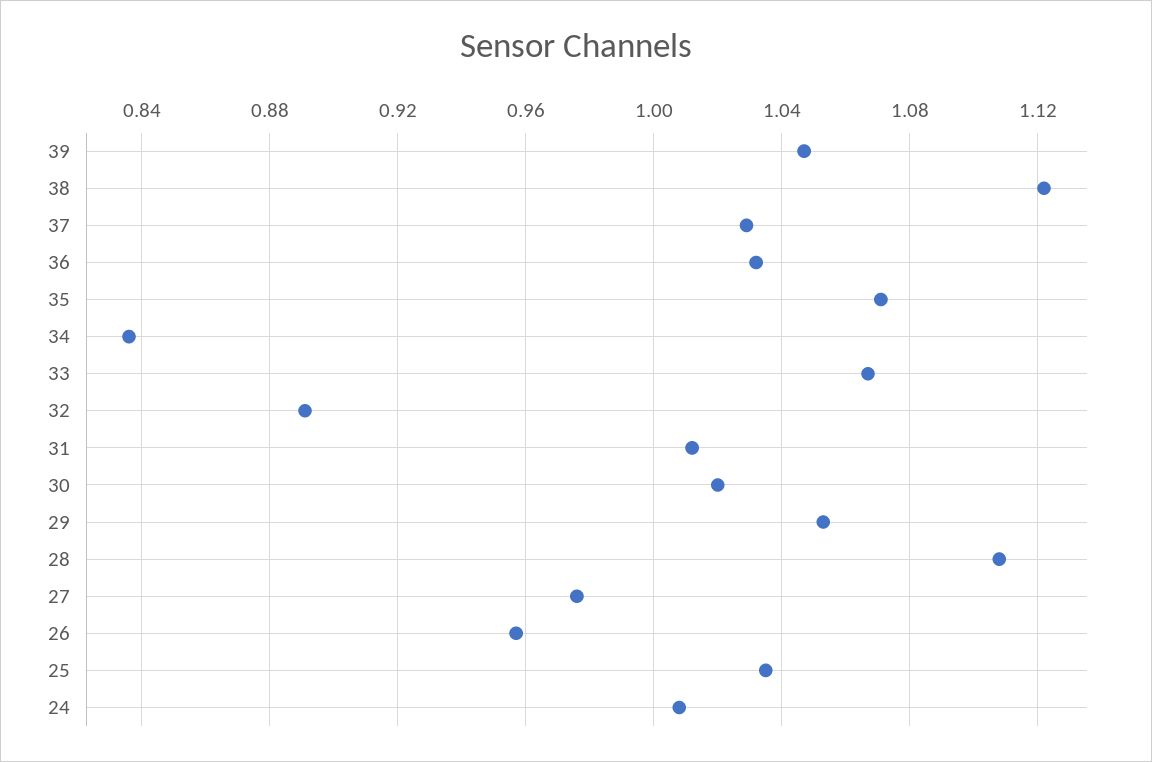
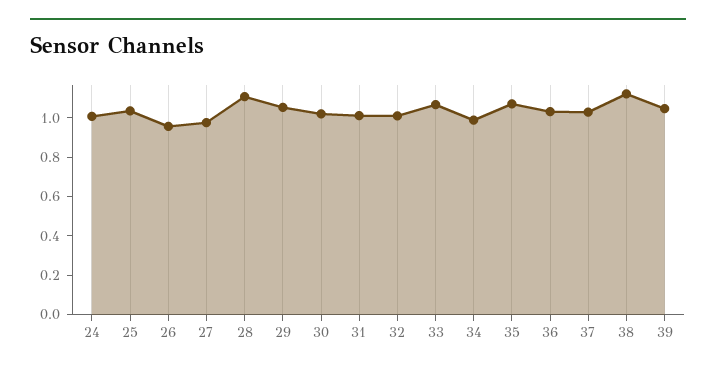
  {
    "39": 1.045,
    "38": 1.12,
    "37": 1.03,
    "36": 1.03,
    "35": 1.07,
-   "34": 0.835,
+   "34": 1,
    "33": 1.065,
-   "32": 0.89,
+   "32": 1,
    "31": 1.01,
    "30": 1.02,
    "29": 1.055,
    "28": 1.11,
    "27": 0.975,
    "26": 0.955,
    "25": 1.035,
    "24": 1.01
  }

